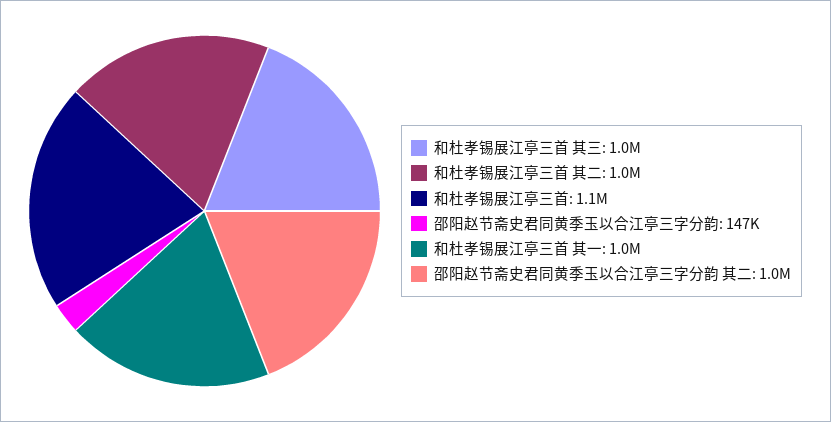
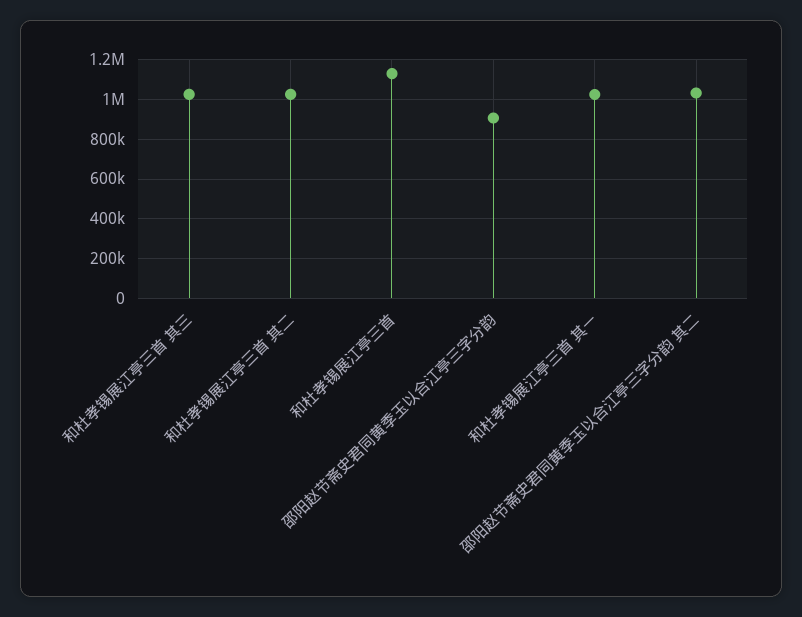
  {
    "和杜孝锡展江亭三首 其三": 1000000,
    "和杜孝锡展江亭三首 其二": 1000000,
    "和杜孝锡展江亭三首": 1100000,
-   "邵阳赵节斋史君同黄季玉以合江亭三字分韵": 147000,
+   "邵阳赵节斋史君同黄季玉以合江亭三字分韵": 900000,
    "和杜孝锡展江亭三首 其一": 1000000,
    "邵阳赵节斋史君同黄季玉以合江亭三字分韵 其二": 1000000
  }

